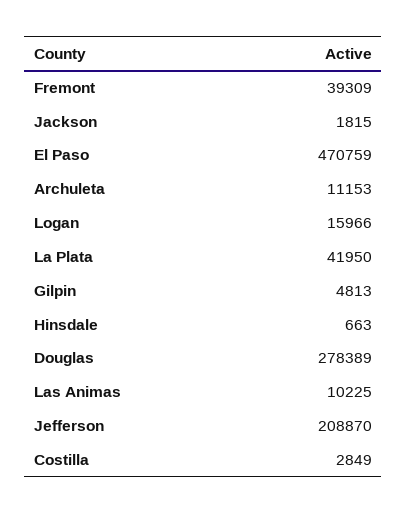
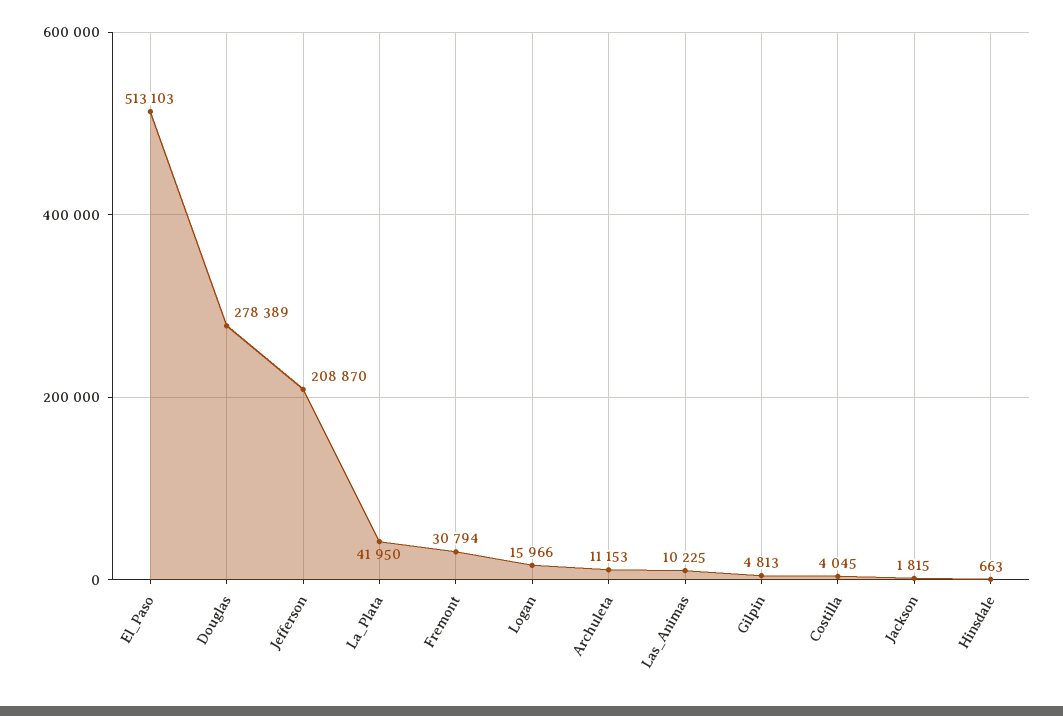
  {
-   "Fremont": 39309,
+   "Fremont": 30794,
    "Jackson": 1815,
-   "El Paso": 470759,
+   "El Paso": 513103,
    "Archuleta": 11153,
    "Logan": 15966,
    "La Plata": 41950,
    "Gilpin": 4813,
    "Hinsdale": 663,
    "Douglas": 278389,
    "Las Animas": 10225,
    "Jefferson": 208870,
-   "Costilla": 2849
+   "Costilla": 4045
  }

